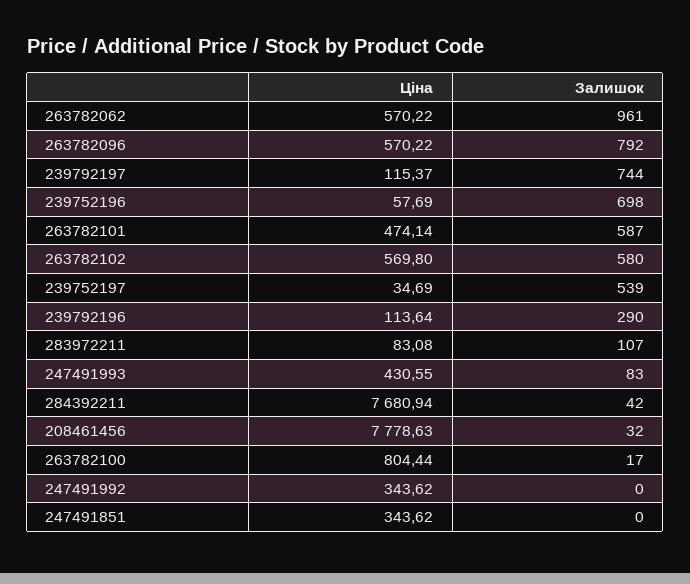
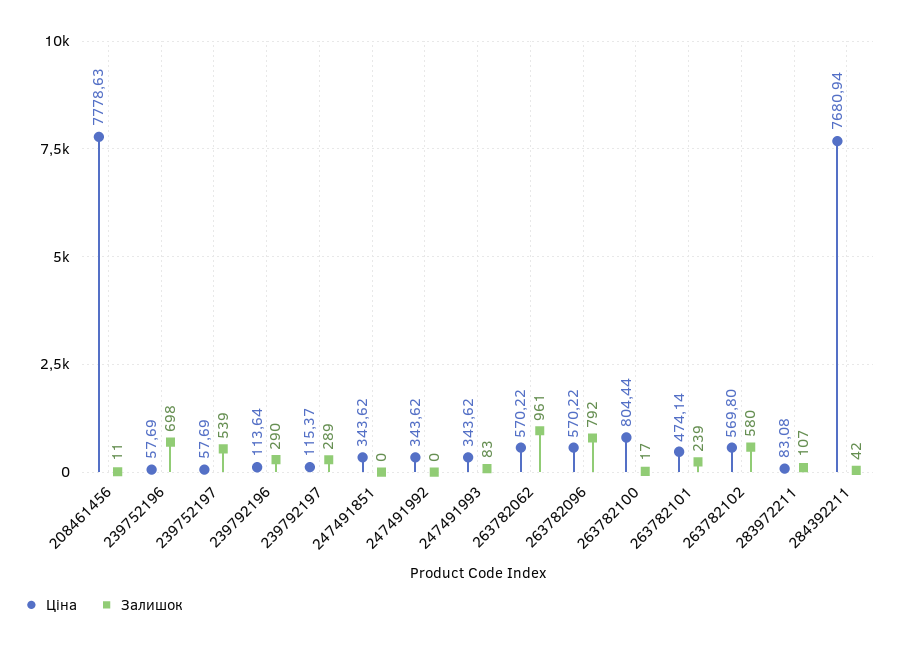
  {
    "Ціна": {
      "263782062": 570.22,
      "263782096": 570.22,
      "239792197": 115.37,
      "239752196": 57.69,
      "263782101": 474.14,
      "263782102": 569.8,
-     "239752197": 34.69,
+     "239752197": 57.69,
      "239792196": 113.64,
      "283972211": 83.08,
-     "247491993": 430.55,
+     "247491993": 343.62,
      "284392211": 7680.94,
      "208461456": 7778.63,
      "263782100": 804.44,
      "247491992": 343.62,
      "247491851": 343.62
    },
    "Залишок": {
      "263782062": 961,
      "263782096": 792,
-     "239792197": 744,
+     "239792197": 289,
      "239752196": 698,
-     "263782101": 587,
+     "263782101": 239,
      "263782102": 580,
      "239752197": 539,
      "239792196": 290,
      "283972211": 107,
      "247491993": 83,
      "284392211": 42,
-     "208461456": 32,
+     "208461456": 11,
      "263782100": 17,
      "247491992": 0,
      "247491851": 0
    }
  }

